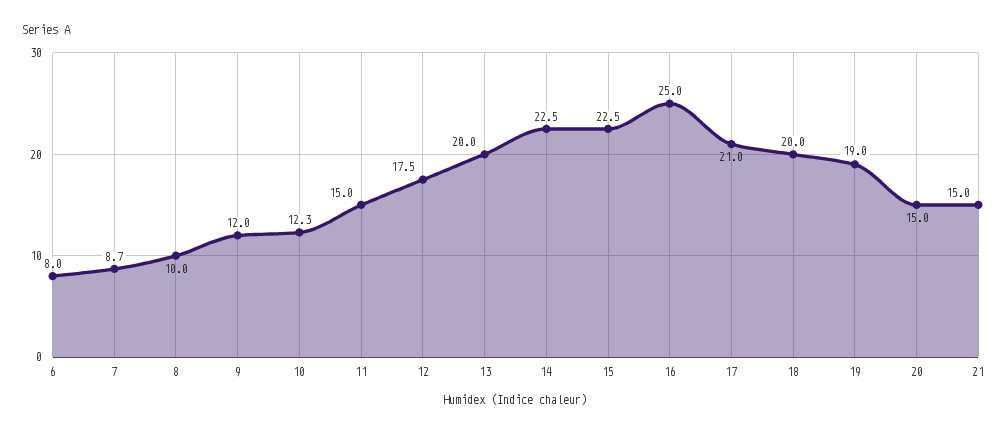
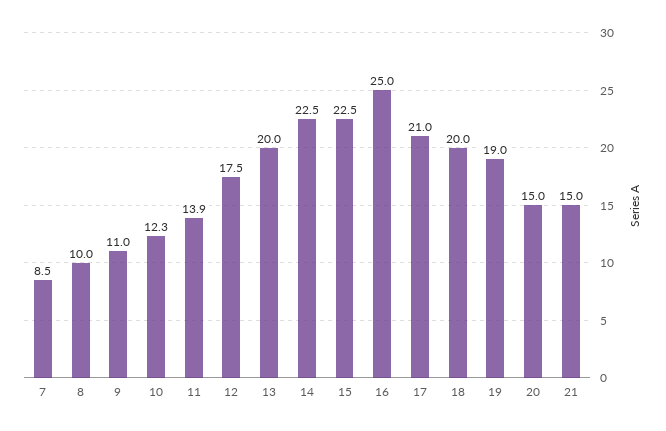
  {
-   "6": 8,
-   "7": 8.7,
+   "7": 8.5,
    "8": 10,
-   "9": 12,
+   "9": 11,
    "10": 12.3,
-   "11": 15,
+   "11": 13.9,
    "12": 17.5,
    "13": 20,
    "14": 22.5,
    "15": 22.5,
    "16": 25,
    "17": 21,
    "18": 20,
    "19": 19,
    "20": 15,
    "21": 15
  }

